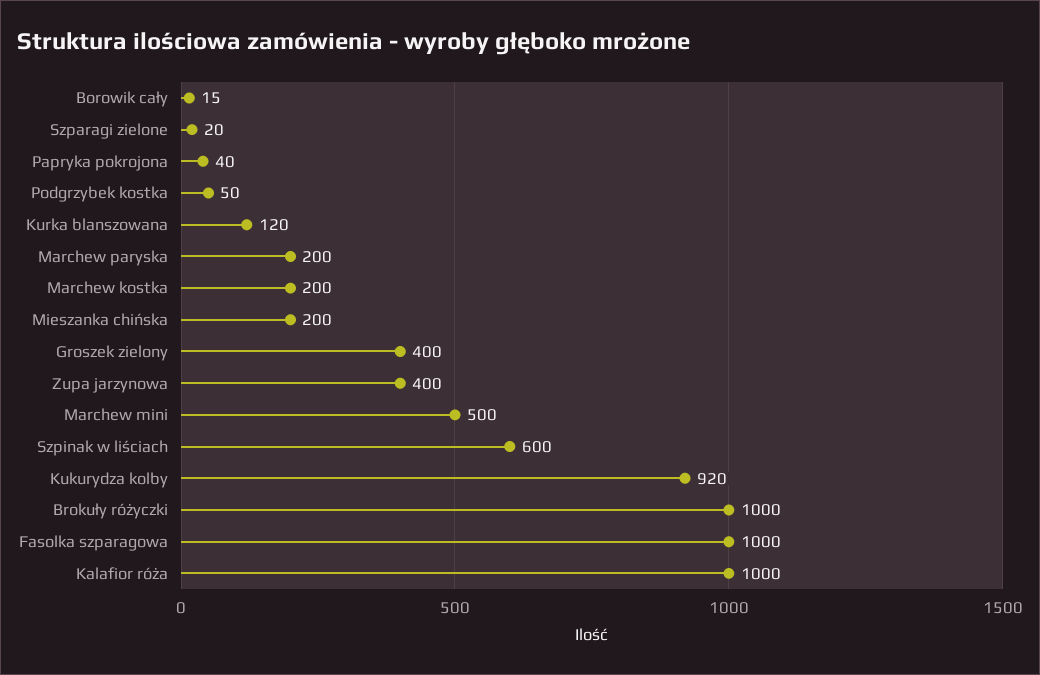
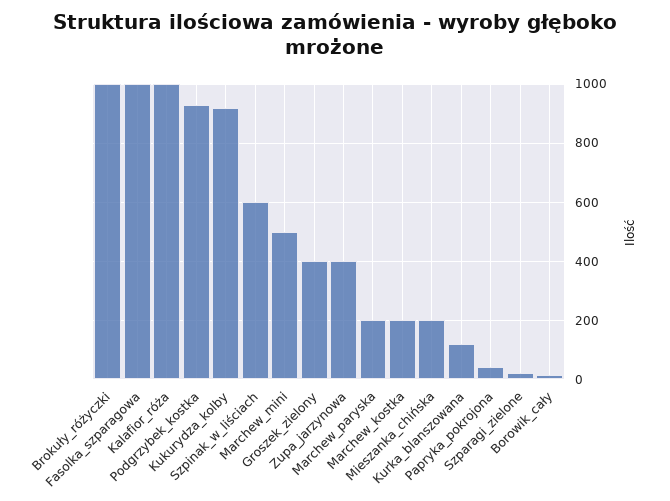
  {
    "Borowik cały": 15,
    "Szparagi zielone": 20,
    "Papryka pokrojona": 40,
-   "Podgrzybek kostka": 50,
+   "Podgrzybek kostka": 925,
    "Kurka blanszowana": 120,
    "Marchew paryska": 200,
    "Marchew kostka": 200,
    "Mieszanka chińska": 200,
    "Groszek zielony": 400,
    "Zupa jarzynowa": 400,
    "Marchew mini": 500,
    "Szpinak w liściach": 600,
    "Kukurydza kolby": 920,
    "Brokuły różyczki": 1000,
    "Fasolka szparagowa": 1000,
    "Kalafior róża": 1000
  }

